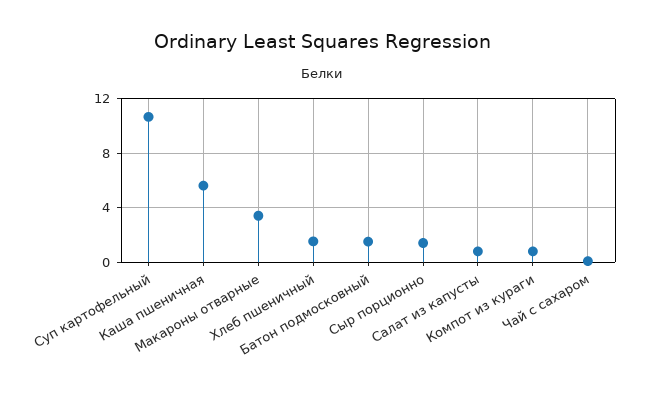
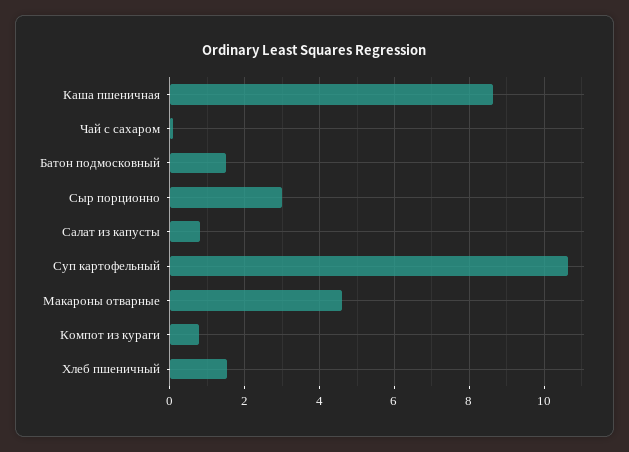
  {
    "Суп картофельный": 10.6,
-   "Каша пшеничная": 5.5,
+   "Каша пшеничная": 8.6,
-   "Макароны отварные": 3.5,
+   "Макароны отварные": 4.6,
    "Хлеб пшеничный": 1.6,
    "Батон подмосковный": 1.6,
-   "Сыр порционно": 1.5,
+   "Сыр порционно": 3,
    "Салат из капусты": 0.8,
    "Компот из кураги": 0.8,
    "Чай с сахаром": 0
  }

